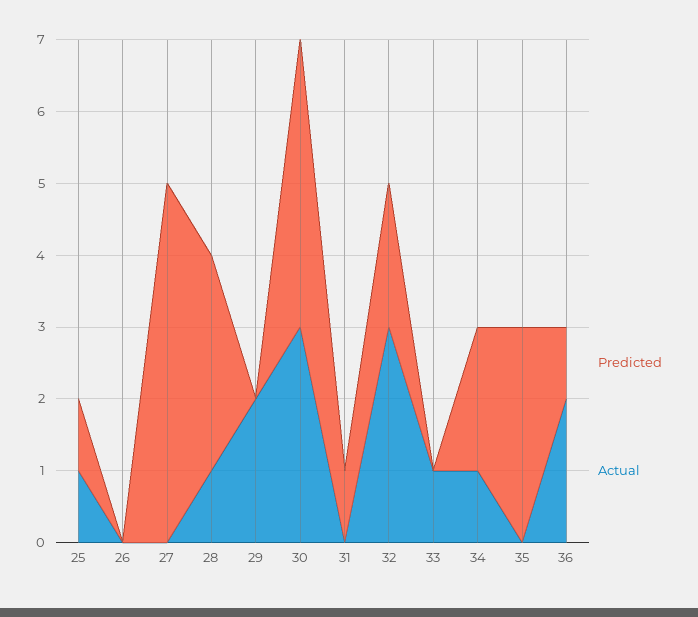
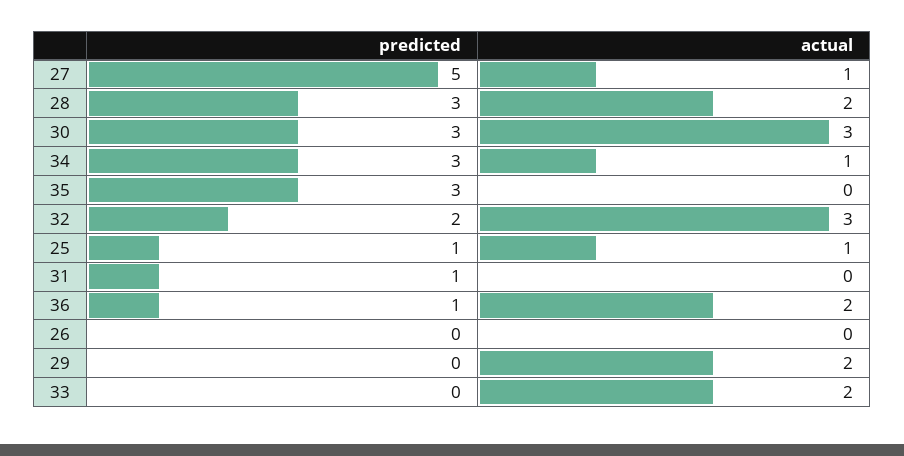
  {
    "Predicted": {
      "25": 1,
      "26": 0,
      "27": 5,
      "28": 3,
      "29": 0,
-     "30": 4,
+     "30": 3,
      "31": 1,
      "32": 2,
      "33": 0,
-     "34": 2,
+     "34": 3,
      "35": 3,
      "36": 1
    },
    "Actual": {
      "25": 1,
      "26": 0,
-     "27": 0,
+     "27": 1,
-     "28": 1,
+     "28": 2,
      "29": 2,
      "30": 3,
      "31": 0,
      "32": 3,
-     "33": 1,
+     "33": 2,
      "34": 1,
      "35": 0,
      "36": 2
    }
  }

